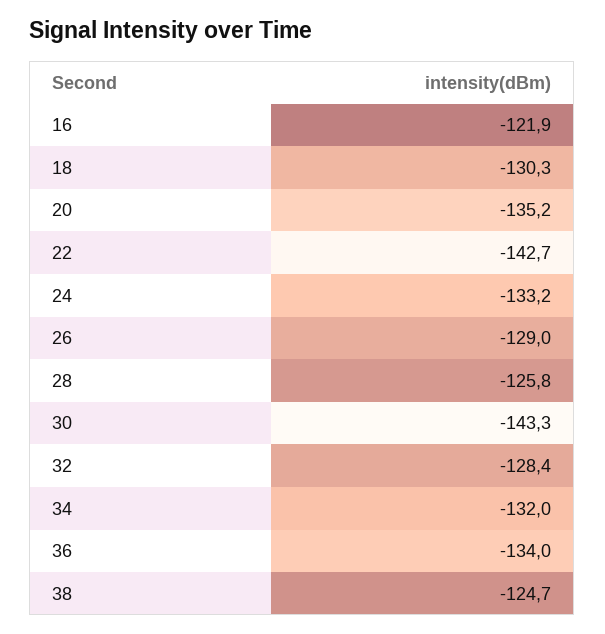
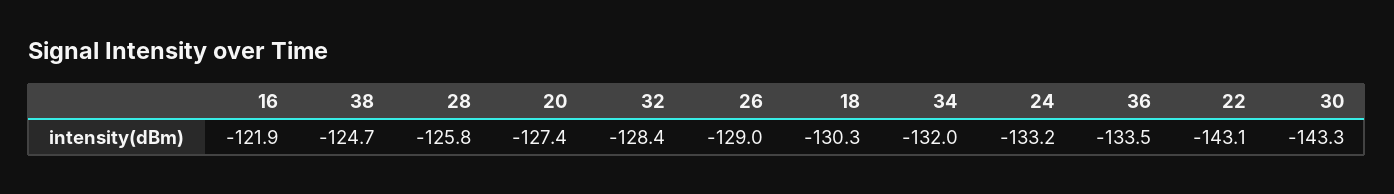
  {
    "16": -121.9,
    "18": -130.3,
-   "20": -135.2,
+   "20": -127.4,
-   "22": -142.7,
+   "22": -143.1,
    "24": -133.2,
    "26": -129,
    "28": -125.8,
    "30": -143.3,
    "32": -128.4,
    "34": -132,
-   "36": -134,
+   "36": -133.5,
    "38": -124.7
  }

